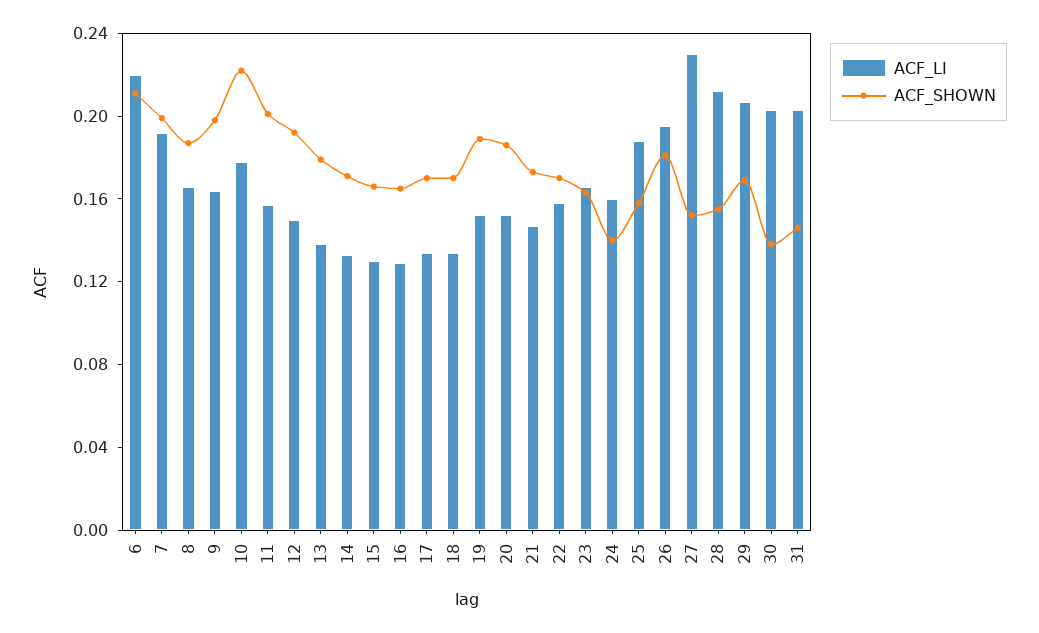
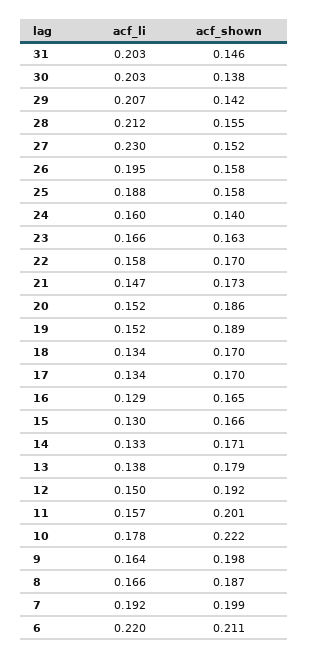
  {
    "ACF_LI": {
      "6": 0.22,
      "7": 0.192,
      "8": 0.166,
      "9": 0.164,
      "10": 0.178,
      "11": 0.157,
      "12": 0.15,
      "13": 0.138,
      "14": 0.133,
      "15": 0.13,
      "16": 0.129,
      "17": 0.134,
      "18": 0.134,
      "19": 0.152,
      "20": 0.152,
      "21": 0.147,
      "22": 0.158,
      "23": 0.166,
      "24": 0.16,
      "25": 0.188,
      "26": 0.195,
      "27": 0.23,
      "28": 0.212,
      "29": 0.207,
      "30": 0.203,
      "31": 0.203
    },
    "ACF_SHOWN": {
      "6": 0.211,
      "7": 0.199,
      "8": 0.187,
      "9": 0.198,
      "10": 0.222,
      "11": 0.201,
      "12": 0.192,
      "13": 0.179,
      "14": 0.171,
      "15": 0.166,
      "16": 0.165,
      "17": 0.17,
      "18": 0.17,
      "19": 0.189,
      "20": 0.186,
      "21": 0.173,
      "22": 0.17,
      "23": 0.163,
      "24": 0.14,
      "25": 0.158,
-     "26": 0.18,
+     "26": 0.158,
      "27": 0.152,
      "28": 0.155,
-     "29": 0.17,
+     "29": 0.142,
      "30": 0.138,
      "31": 0.146
    }
  }

